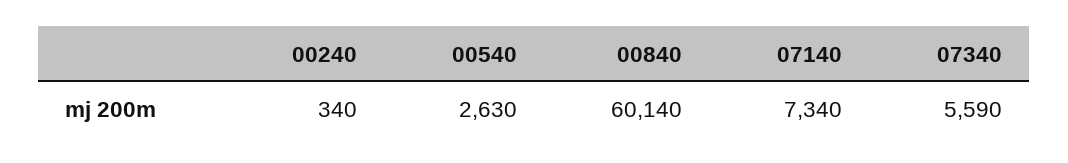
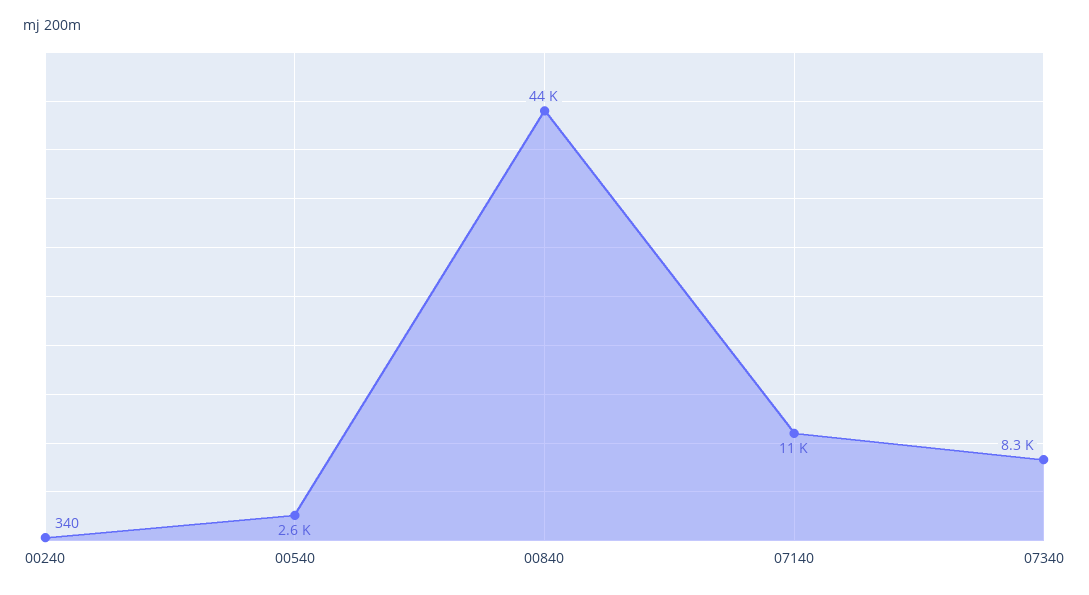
  {
    "00240": 340,
    "00540": 2630,
-   "00840": 60140,
+   "00840": 44000,
-   "07140": 7340,
+   "07140": 11000,
-   "07340": 5590
+   "07340": 8300
  }

